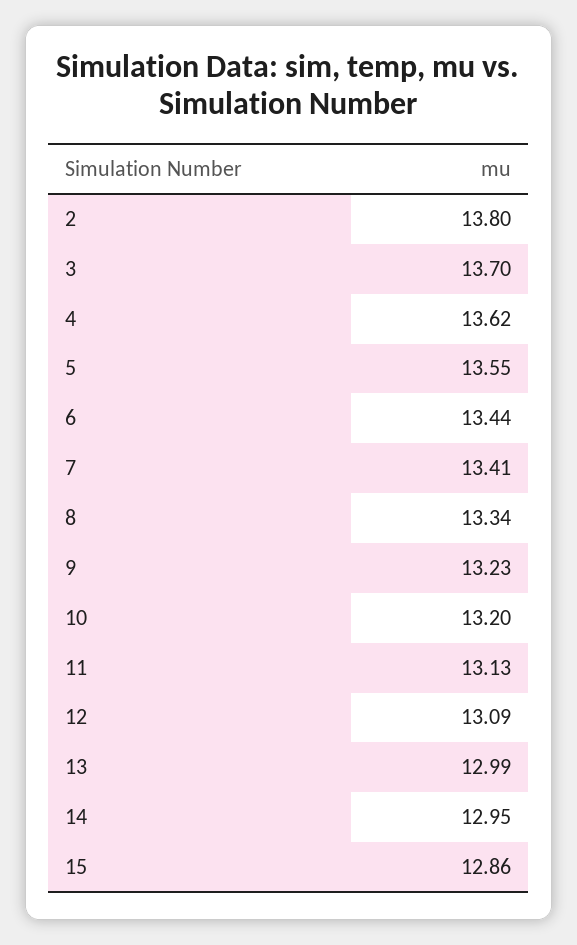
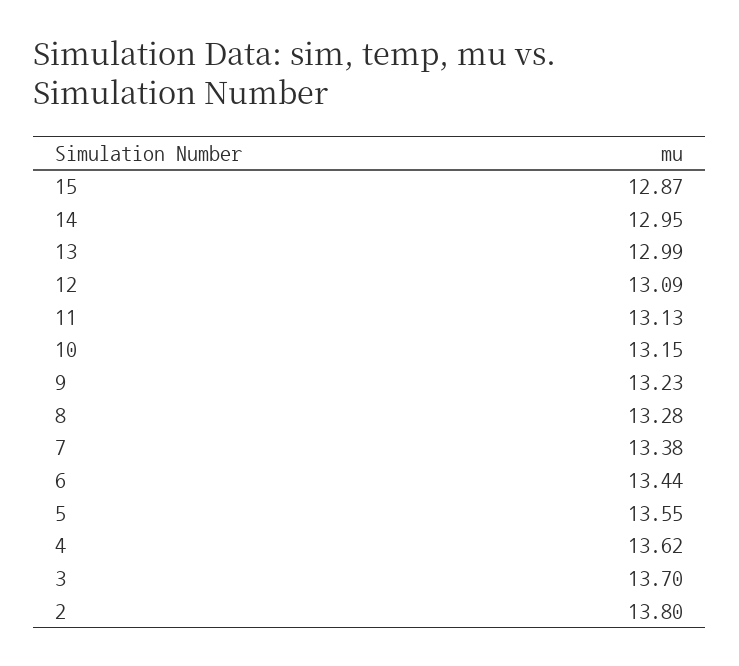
  {
    "2": 13.8,
    "3": 13.7,
    "4": 13.62,
    "5": 13.55,
    "6": 13.44,
-   "7": 13.41,
+   "7": 13.38,
-   "8": 13.34,
+   "8": 13.28,
    "9": 13.23,
-   "10": 13.2,
+   "10": 13.15,
    "11": 13.13,
    "12": 13.09,
    "13": 12.99,
    "14": 12.95,
-   "15": 12.86
+   "15": 12.87
  }

